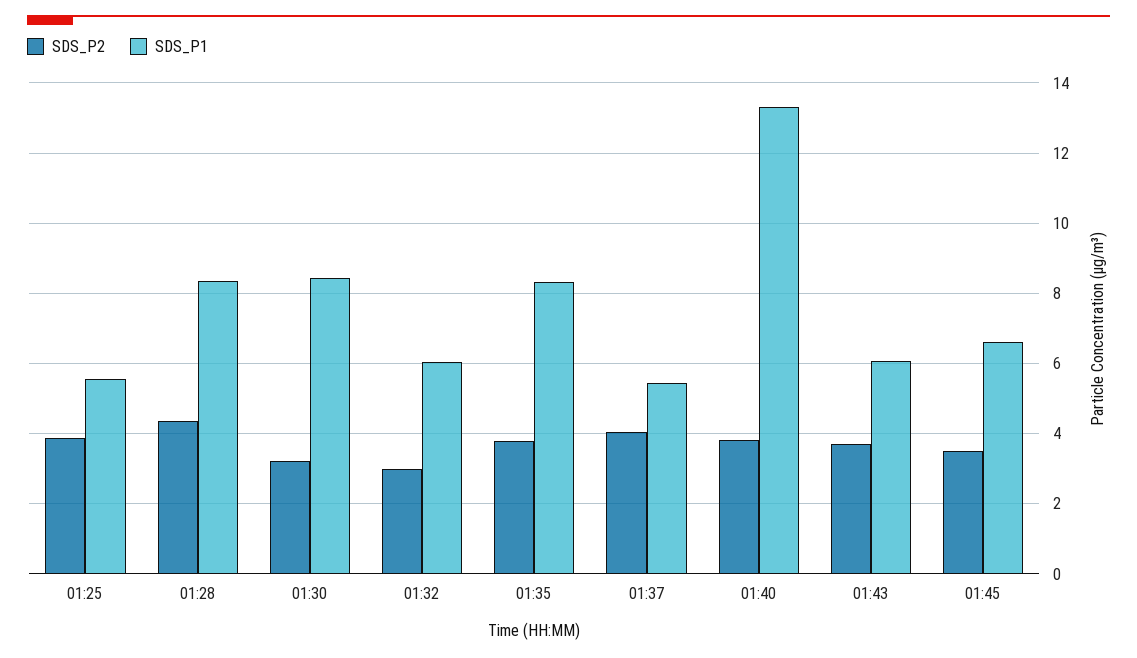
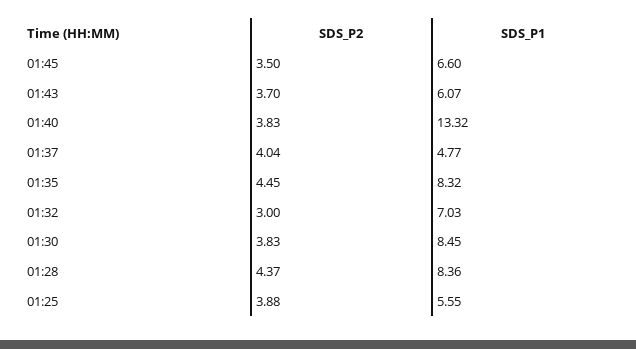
  {
    "SDS_P2": {
      "01:25": 3.88,
      "01:28": 4.37,
-     "01:30": 3.2,
+     "01:30": 3.83,
      "01:32": 3,
-     "01:35": 3.8,
+     "01:35": 4.45,
      "01:37": 4.04,
      "01:40": 3.83,
      "01:43": 3.7,
      "01:45": 3.5
    },
    "SDS_P1": {
      "01:25": 5.55,
      "01:28": 8.36,
      "01:30": 8.45,
-     "01:32": 6,
+     "01:32": 7.03,
      "01:35": 8.32,
-     "01:37": 5.4,
+     "01:37": 4.77,
      "01:40": 13.32,
      "01:43": 6.07,
      "01:45": 6.6
    }
  }

